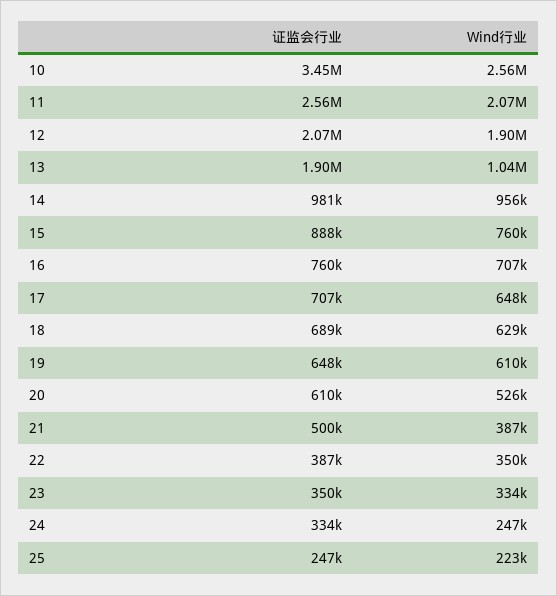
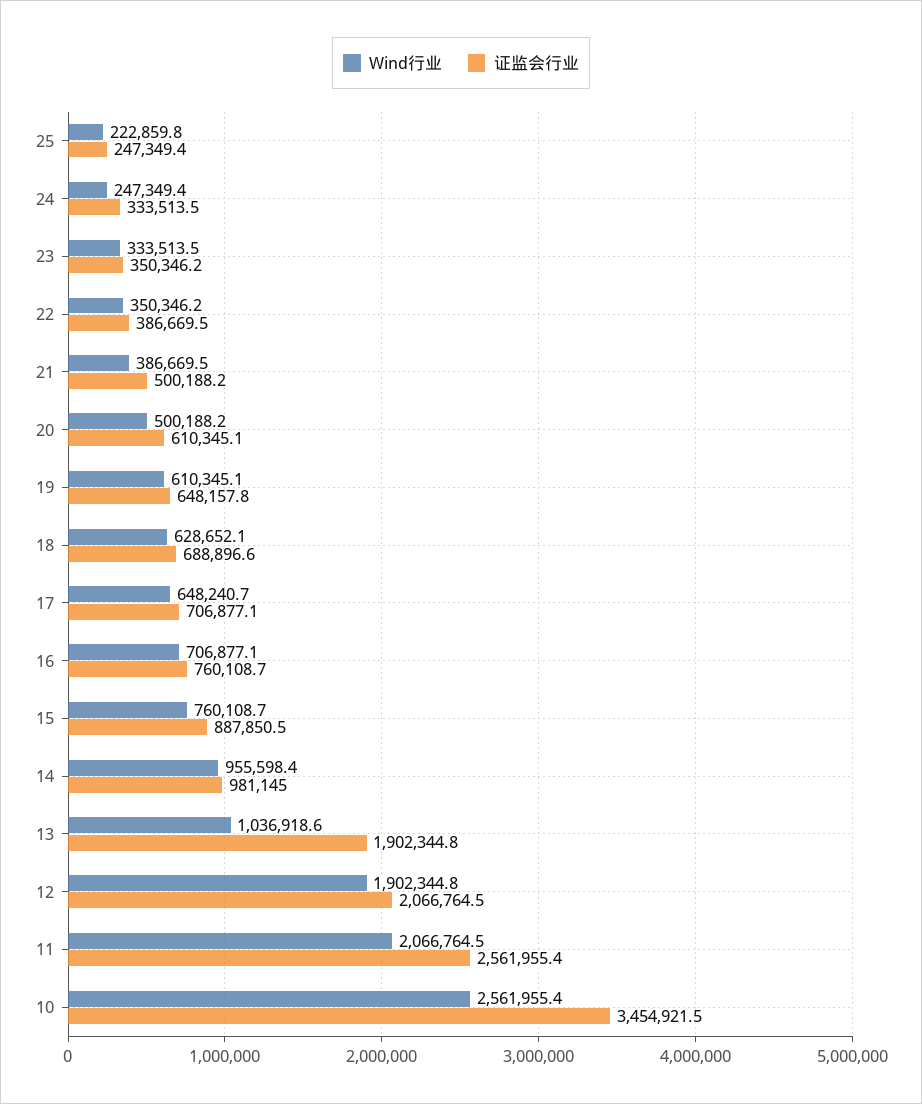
  {
    "证监会行业": {
      "10": 3454921.5,
      "11": 2561955.4,
      "12": 2066764.5,
      "13": 1902344.8,
      "14": 981145,
      "15": 887850.5,
      "16": 760108.7,
      "17": 706877.1,
      "18": 688896.6,
      "19": 648157.8,
      "20": 610345.1,
      "21": 500188.2,
      "22": 386669.5,
      "23": 350346.2,
      "24": 333513.5,
      "25": 247349.4
    },
    "Wind行业": {
      "10": 2561955.4,
      "11": 2066764.5,
      "12": 1902344.8,
      "13": 1036918.6,
      "14": 955598.4,
      "15": 760108.7,
      "16": 706877.1,
      "17": 648240.7,
      "18": 628652.1,
      "19": 610345.1,
-     "20": 526000,
+     "20": 500188.2,
      "21": 386669.5,
      "22": 350346.2,
      "23": 333513.5,
      "24": 247349.4,
      "25": 222859.8
    }
  }

